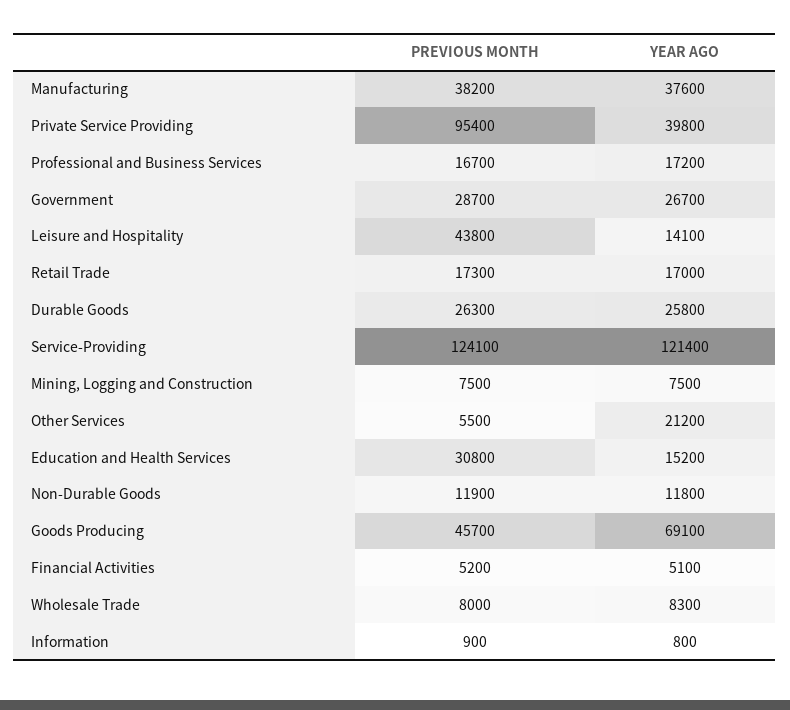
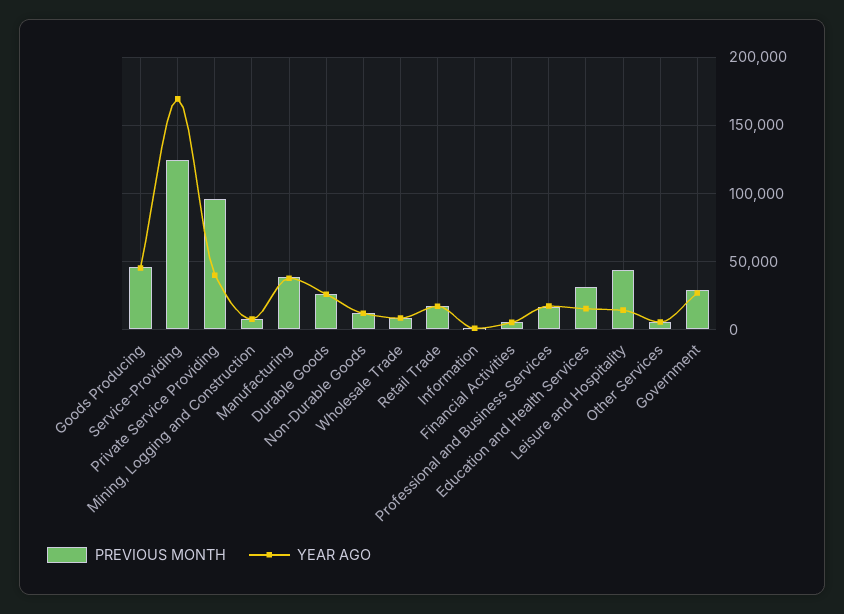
  {
    "PREVIOUS MONTH": {
      "Manufacturing": 38200,
      "Private Service Providing": 95400,
      "Professional and Business Services": 16700,
      "Government": 28700,
      "Leisure and Hospitality": 43800,
      "Retail Trade": 17300,
      "Durable Goods": 26300,
      "Service-Providing": 124100,
      "Mining, Logging and Construction": 7500,
      "Other Services": 5500,
      "Education and Health Services": 30800,
      "Non-Durable Goods": 11900,
      "Goods Producing": 45700,
      "Financial Activities": 5200,
      "Wholesale Trade": 8000,
      "Information": 900
    },
    "YEAR AGO": {
      "Manufacturing": 37600,
      "Private Service Providing": 39800,
      "Professional and Business Services": 17200,
      "Government": 26700,
      "Leisure and Hospitality": 14100,
      "Retail Trade": 17000,
      "Durable Goods": 25800,
-     "Service-Providing": 121400,
+     "Service-Providing": 170000,
      "Mining, Logging and Construction": 7500,
-     "Other Services": 21200,
+     "Other Services": 5000,
      "Education and Health Services": 15200,
      "Non-Durable Goods": 11800,
-     "Goods Producing": 69100,
+     "Goods Producing": 45000,
      "Financial Activities": 5100,
      "Wholesale Trade": 8300,
      "Information": 800
    }
  }

